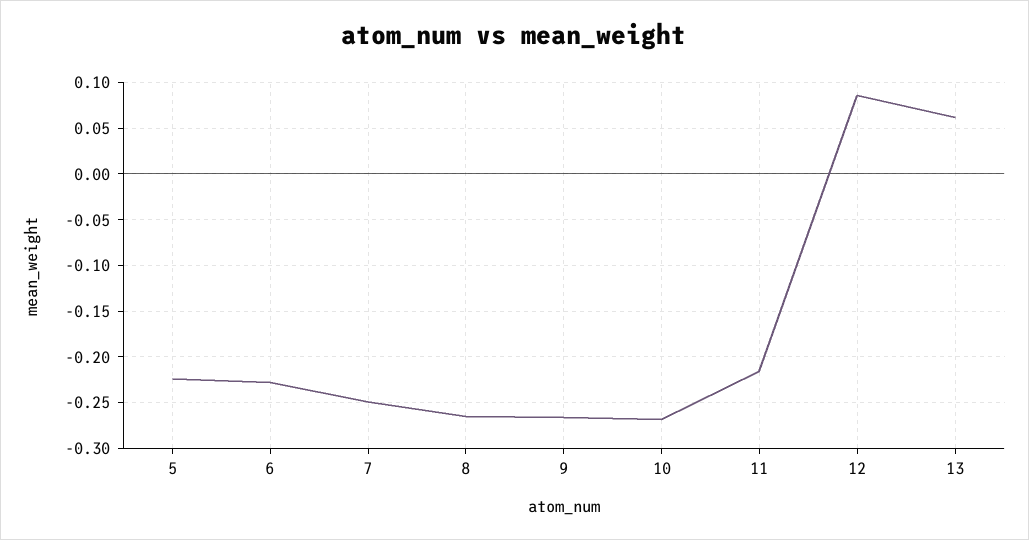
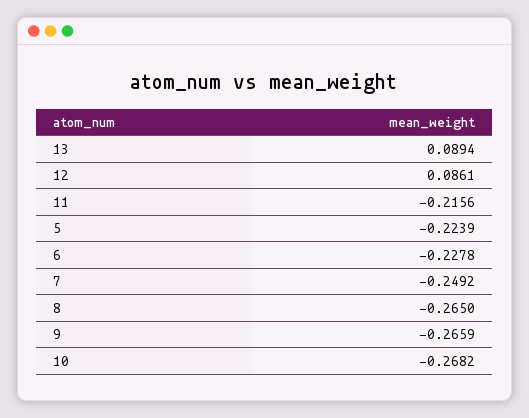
  {
    "5": -0.2239,
    "6": -0.2278,
    "7": -0.2492,
    "8": -0.265,
    "9": -0.2659,
    "10": -0.2682,
    "11": -0.2156,
    "12": 0.0861,
-   "13": 0.06
+   "13": 0.0894
  }

